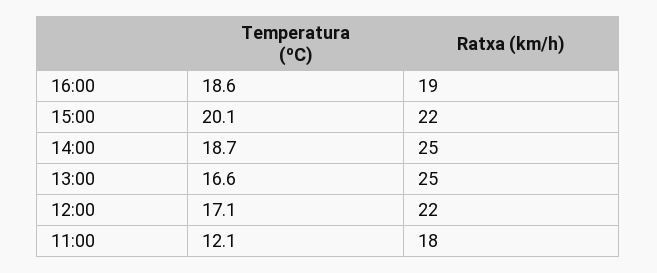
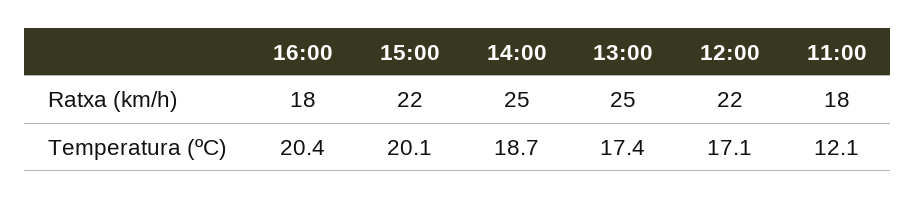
  {
    "Temperatura (ºC)": {
-     "16:00": 18.6,
+     "16:00": 20.4,
      "15:00": 20.1,
      "14:00": 18.7,
-     "13:00": 16.6,
+     "13:00": 17.4,
      "12:00": 17.1,
      "11:00": 12.1
    },
    "Ratxa (km/h)": {
-     "16:00": 19,
+     "16:00": 18,
      "15:00": 22,
      "14:00": 25,
      "13:00": 25,
      "12:00": 22,
      "11:00": 18
    }
  }

